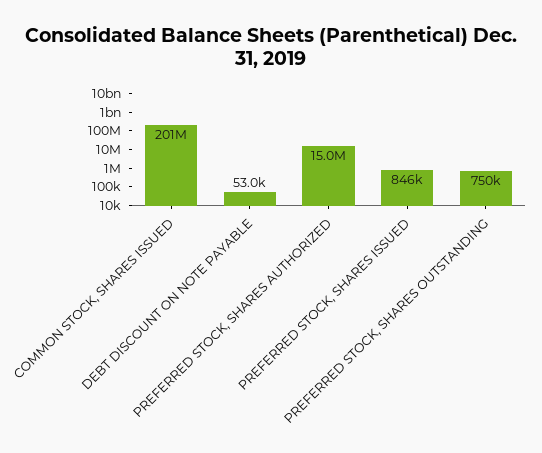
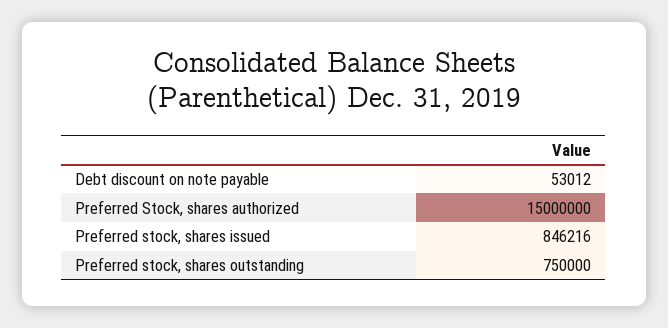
  {
-   "COMMON STOCK, SHARES ISSUED": 201000000,
    "DEBT DISCOUNT ON NOTE PAYABLE": 53012,
    "PREFERRED STOCK, SHARES AUTHORIZED": 15000000,
    "PREFERRED STOCK, SHARES ISSUED": 846216,
    "PREFERRED STOCK, SHARES OUTSTANDING": 750000
  }

